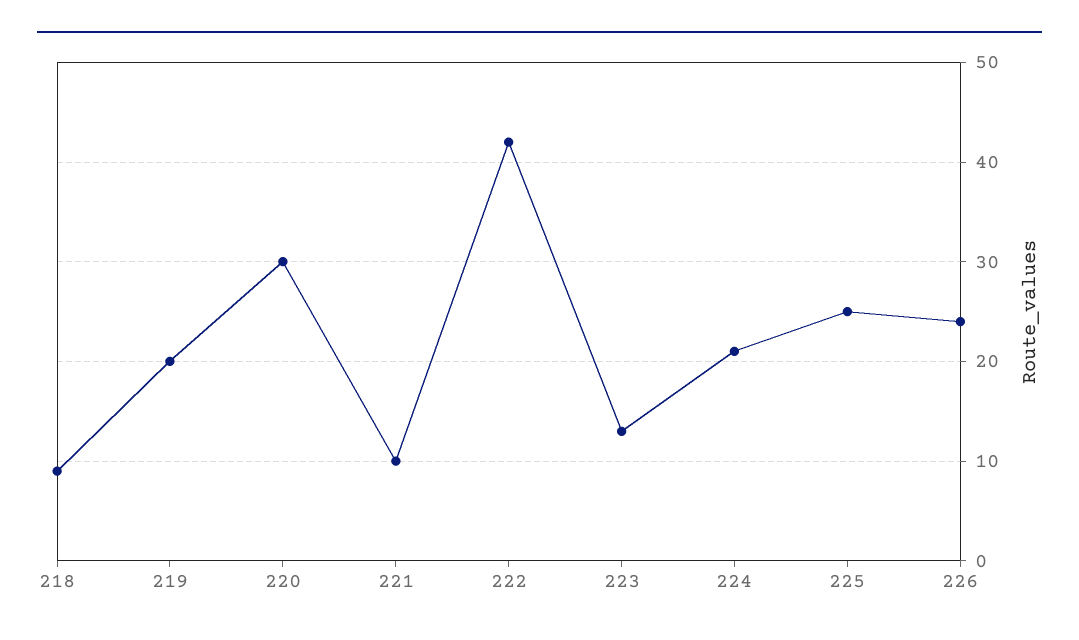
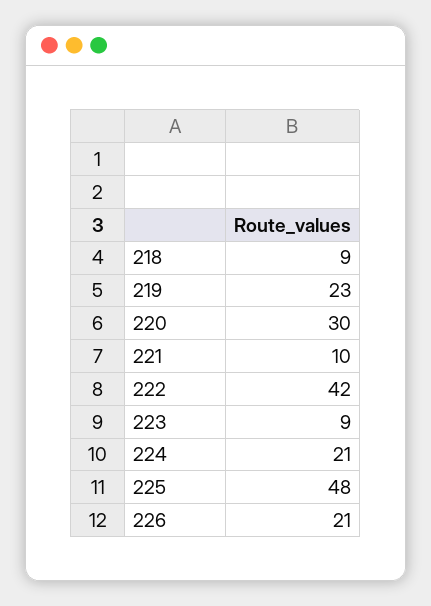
  {
    "218": 9,
-   "219": 20,
+   "219": 23,
    "220": 30,
    "221": 10,
    "222": 42,
-   "223": 13,
+   "223": 9,
    "224": 21,
-   "225": 25,
+   "225": 48,
-   "226": 24
+   "226": 21
  }

